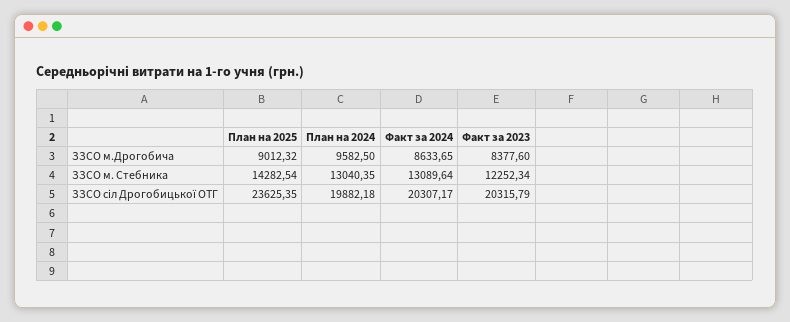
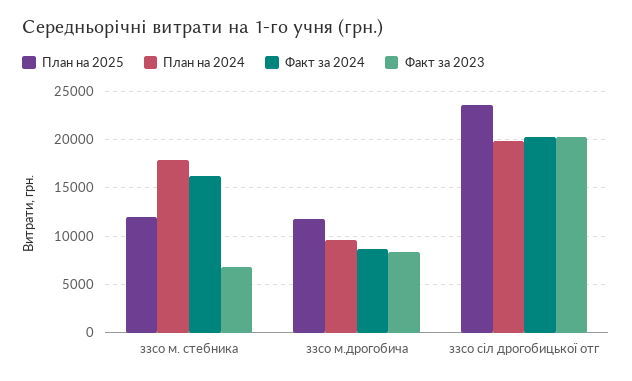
  {
    "План на 2025": {
-     "ЗЗСО м.Дрогобича": 9012.32,
+     "ЗЗСО м.Дрогобича": 12000,
-     "ЗЗСО м. Стебника": 14282.54,
+     "ЗЗСО м. Стебника": 12000,
      "ЗЗСО сіл Дрогобицької ОТГ": 23625.35
    },
    "План на 2024": {
      "ЗЗСО м.Дрогобича": 9582.5,
-     "ЗЗСО м. Стебника": 13040.35,
+     "ЗЗСО м. Стебника": 18000,
      "ЗЗСО сіл Дрогобицької ОТГ": 19882.18
    },
    "Факт за 2024": {
      "ЗЗСО м.Дрогобича": 8633.65,
-     "ЗЗСО м. Стебника": 13089.64,
+     "ЗЗСО м. Стебника": 16000,
      "ЗЗСО сіл Дрогобицької ОТГ": 20307.17
    },
    "Факт за 2023": {
      "ЗЗСО м.Дрогобича": 8377.6,
-     "ЗЗСО м. Стебника": 12252.34,
+     "ЗЗСО м. Стебника": 7000,
      "ЗЗСО сіл Дрогобицької ОТГ": 20315.79
    }
  }

